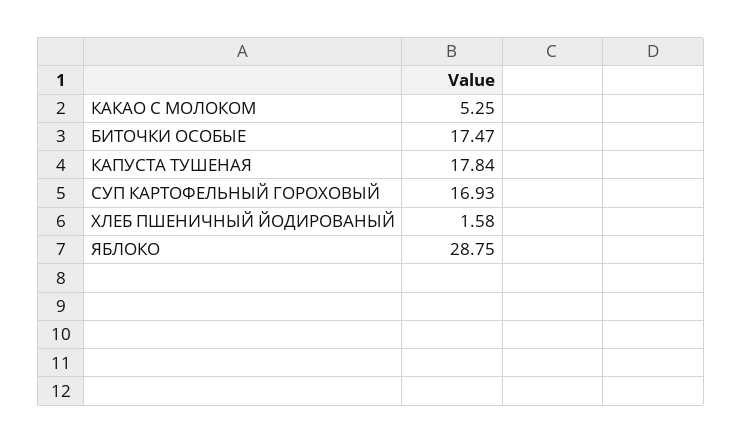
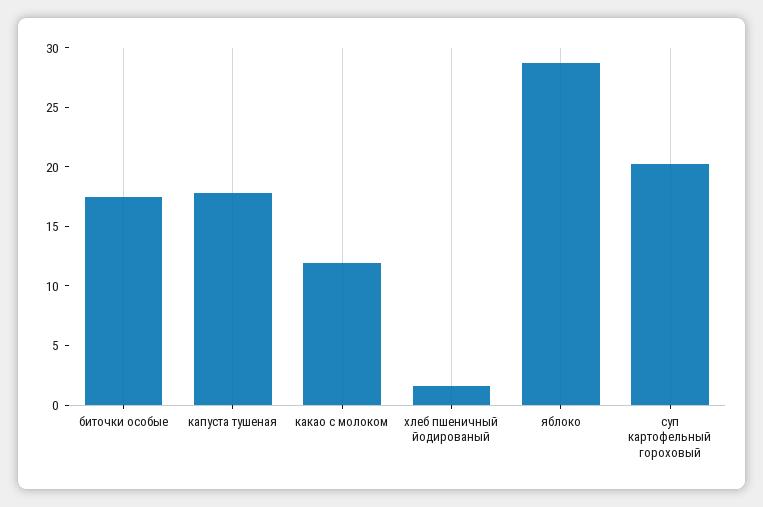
  {
-   "КАКАО С МОЛОКОМ": 5.25,
+   "КАКАО С МОЛОКОМ": 12,
    "БИТОЧКИ ОСОБЫЕ": 17.47,
    "КАПУСТА ТУШЕНАЯ": 17.84,
-   "СУП КАРТОФЕЛЬНЫЙ ГОРОХОВЫЙ": 16.93,
+   "СУП КАРТОФЕЛЬНЫЙ ГОРОХОВЫЙ": 20,
    "ХЛЕБ ПШЕНИЧНЫЙ ЙОДИРОВАНЫЙ": 1.58,
    "ЯБЛОКО": 28.75
  }

